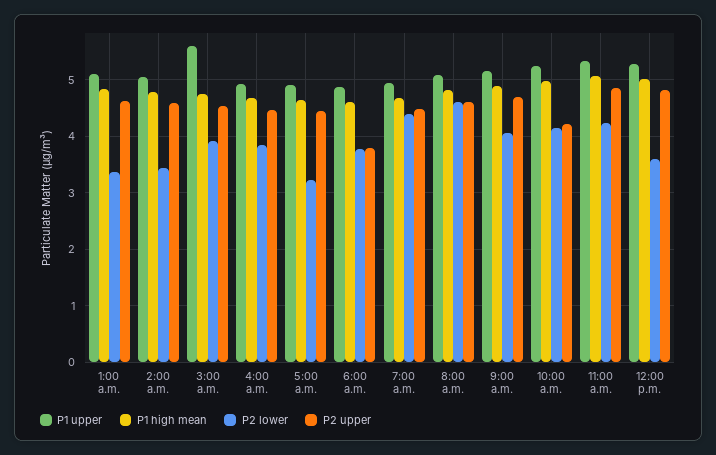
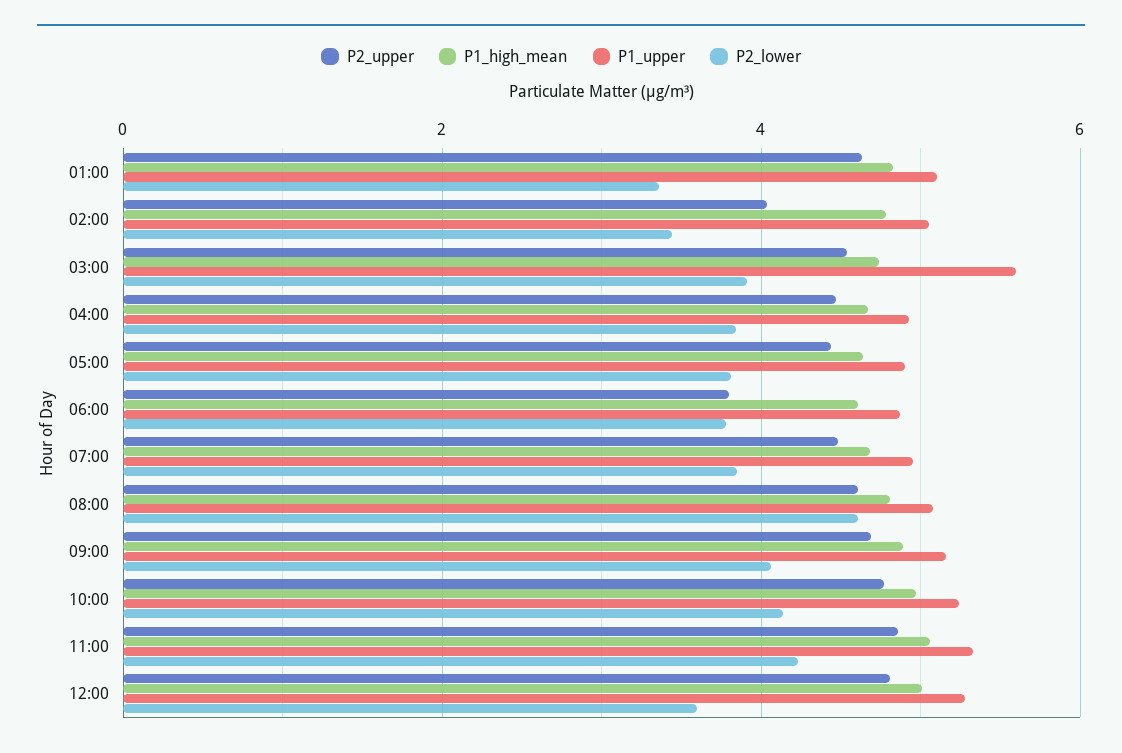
  {
    "P1 upper": {
      "1:00 a.m.": 5.2,
      "2:00 a.m.": 5,
      "3:00 a.m.": 5.6,
      "4:00 a.m.": 5,
      "5:00 a.m.": 5,
      "6:00 a.m.": 4.8,
      "7:00 a.m.": 5,
      "8:00 a.m.": 5,
      "9:00 a.m.": 5.2,
      "10:00 a.m.": 5.2,
      "11:00 a.m.": 5.4,
      "12:00 p.m.": 5.2
    },
    "P1 high mean": {
      "1:00 a.m.": 4.8,
      "2:00 a.m.": 4.8,
      "3:00 a.m.": 4.8,
      "4:00 a.m.": 4.6,
      "5:00 a.m.": 4.6,
      "6:00 a.m.": 4.6,
      "7:00 a.m.": 4.6,
      "8:00 a.m.": 4.8,
      "9:00 a.m.": 4.8,
      "10:00 a.m.": 5,
      "11:00 a.m.": 5,
      "12:00 p.m.": 5
    },
    "P2 lower": {
      "1:00 a.m.": 3.4,
      "2:00 a.m.": 3.4,
      "3:00 a.m.": 4,
      "4:00 a.m.": 3.8,
-     "5:00 a.m.": 3.2,
+     "5:00 a.m.": 3.8,
      "6:00 a.m.": 3.8,
-     "7:00 a.m.": 4.4,
+     "7:00 a.m.": 3.8,
      "8:00 a.m.": 4.6,
      "9:00 a.m.": 4,
      "10:00 a.m.": 4.2,
      "11:00 a.m.": 4.2,
      "12:00 p.m.": 3.6
    },
    "P2 upper": {
      "1:00 a.m.": 4.6,
-     "2:00 a.m.": 4.6,
+     "2:00 a.m.": 4,
      "3:00 a.m.": 4.6,
      "4:00 a.m.": 4.4,
      "5:00 a.m.": 4.4,
      "6:00 a.m.": 3.8,
      "7:00 a.m.": 4.4,
      "8:00 a.m.": 4.6,
      "9:00 a.m.": 4.6,
-     "10:00 a.m.": 4.2,
+     "10:00 a.m.": 4.8,
      "11:00 a.m.": 4.8,
      "12:00 p.m.": 4.8
    }
  }

